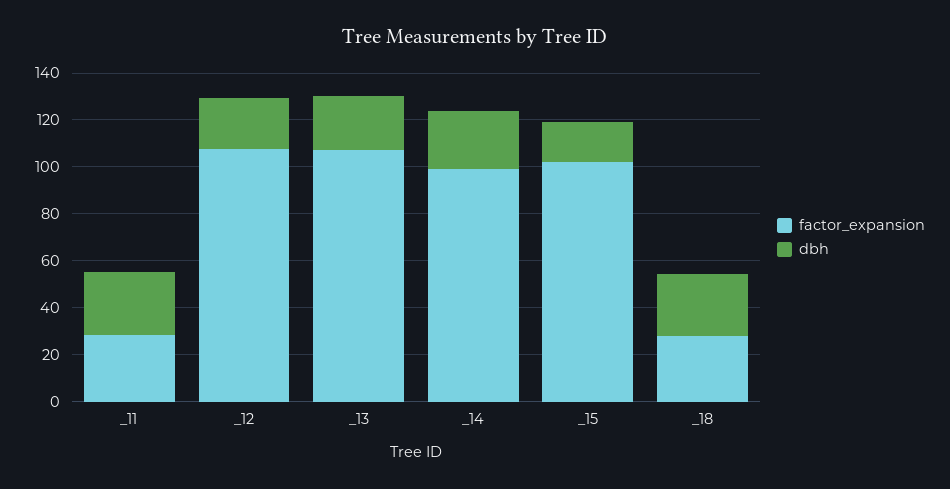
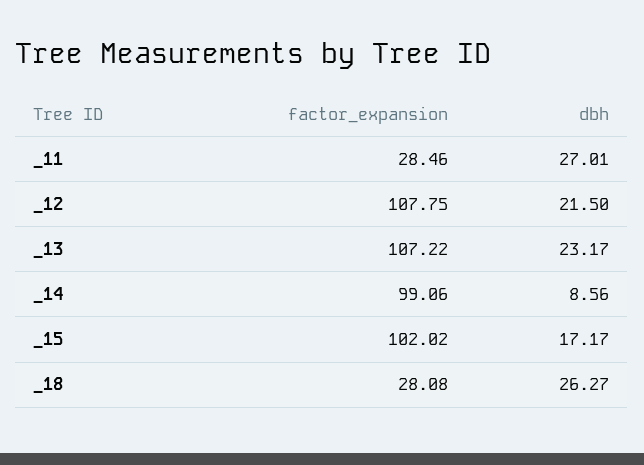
  {
    "factor_expansion": {
      "_11": 28.46,
      "_12": 107.75,
      "_13": 107.22,
      "_14": 99.06,
      "_15": 102.02,
      "_18": 28.08
    },
    "dbh": {
      "_11": 27.01,
      "_12": 21.5,
      "_13": 23.17,
-     "_14": 25,
+     "_14": 8.56,
      "_15": 17.17,
      "_18": 26.27
    }
  }

